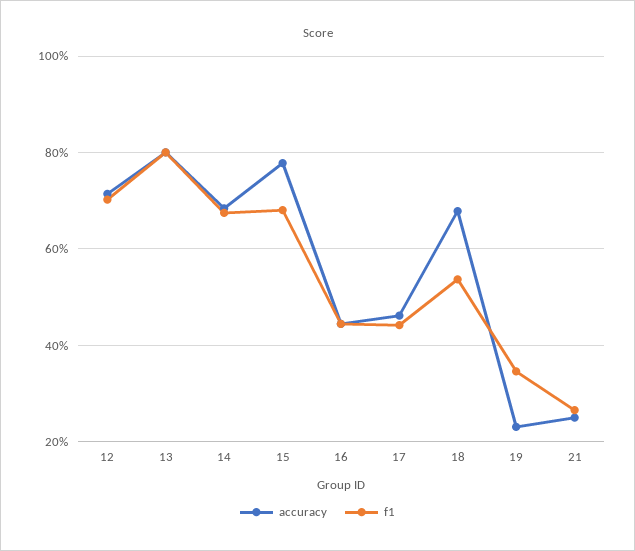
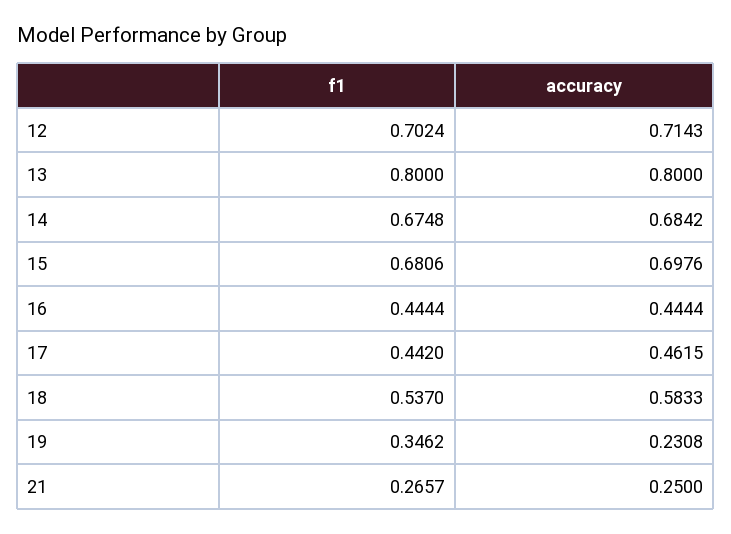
  {
    "accuracy": {
      "12": 0.7143,
      "13": 0.8,
      "14": 0.6842,
-     "15": 0.78,
+     "15": 0.6976,
      "16": 0.4444,
      "17": 0.4615,
-     "18": 0.68,
+     "18": 0.5833,
      "19": 0.2308,
      "21": 0.25
    },
    "f1": {
      "12": 0.7024,
      "13": 0.8,
      "14": 0.6748,
      "15": 0.6806,
      "16": 0.4444,
      "17": 0.442,
      "18": 0.537,
      "19": 0.3462,
      "21": 0.2657
    }
  }

